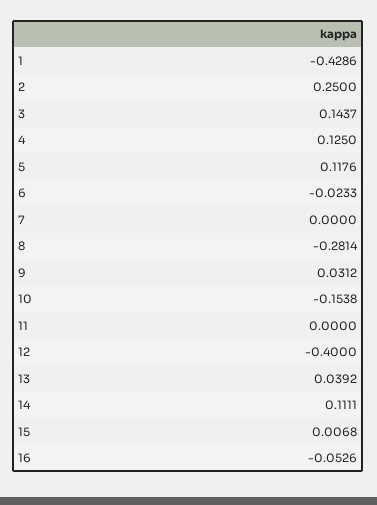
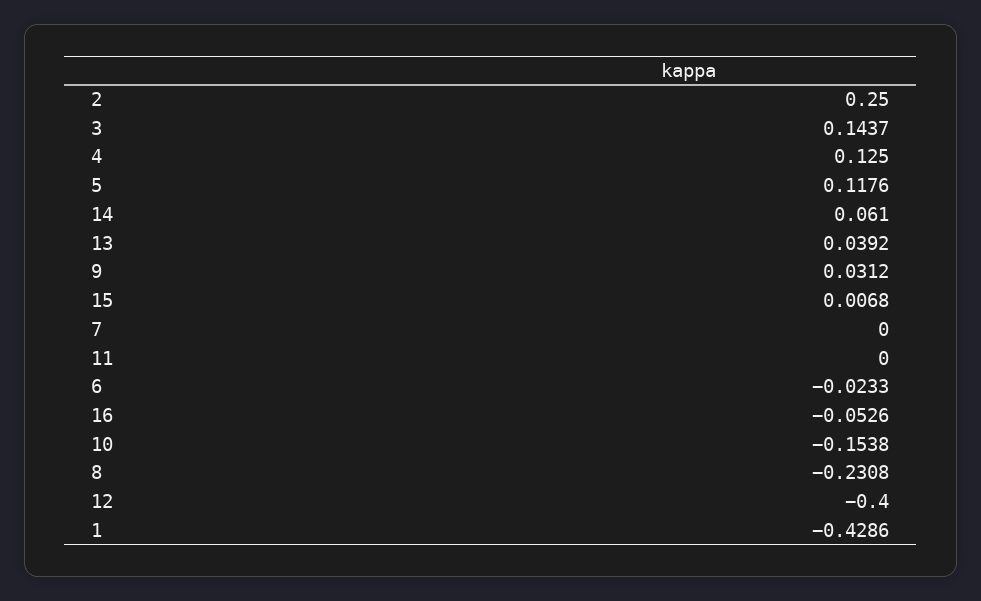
  {
    "1": -0.4286,
    "2": 0.25,
    "3": 0.1437,
    "4": 0.125,
    "5": 0.1176,
    "6": -0.0233,
    "7": 0,
-   "8": -0.2814,
+   "8": -0.2308,
    "9": 0.0312,
    "10": -0.1538,
    "11": 0,
    "12": -0.4,
    "13": 0.0392,
-   "14": 0.1111,
+   "14": 0.061,
    "15": 0.0068,
    "16": -0.0526
  }

